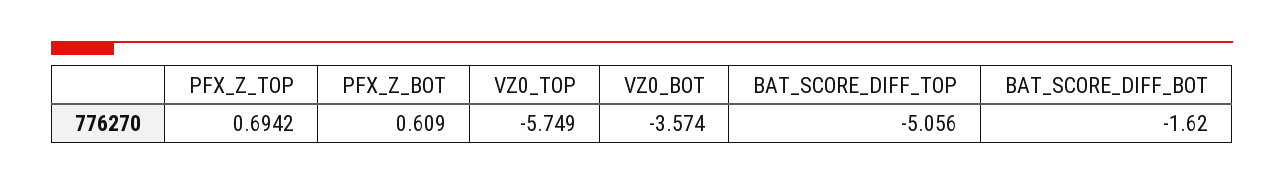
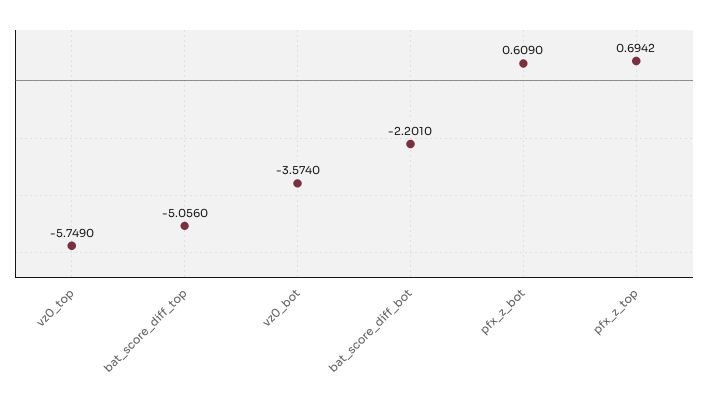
  {
    "PFX_Z_TOP": 0.6942,
    "PFX_Z_BOT": 0.609,
    "VZ0_TOP": -5.749,
    "VZ0_BOT": -3.574,
    "BAT_SCORE_DIFF_TOP": -5.056,
-   "BAT_SCORE_DIFF_BOT": -1.62
+   "BAT_SCORE_DIFF_BOT": -2.201
  }

